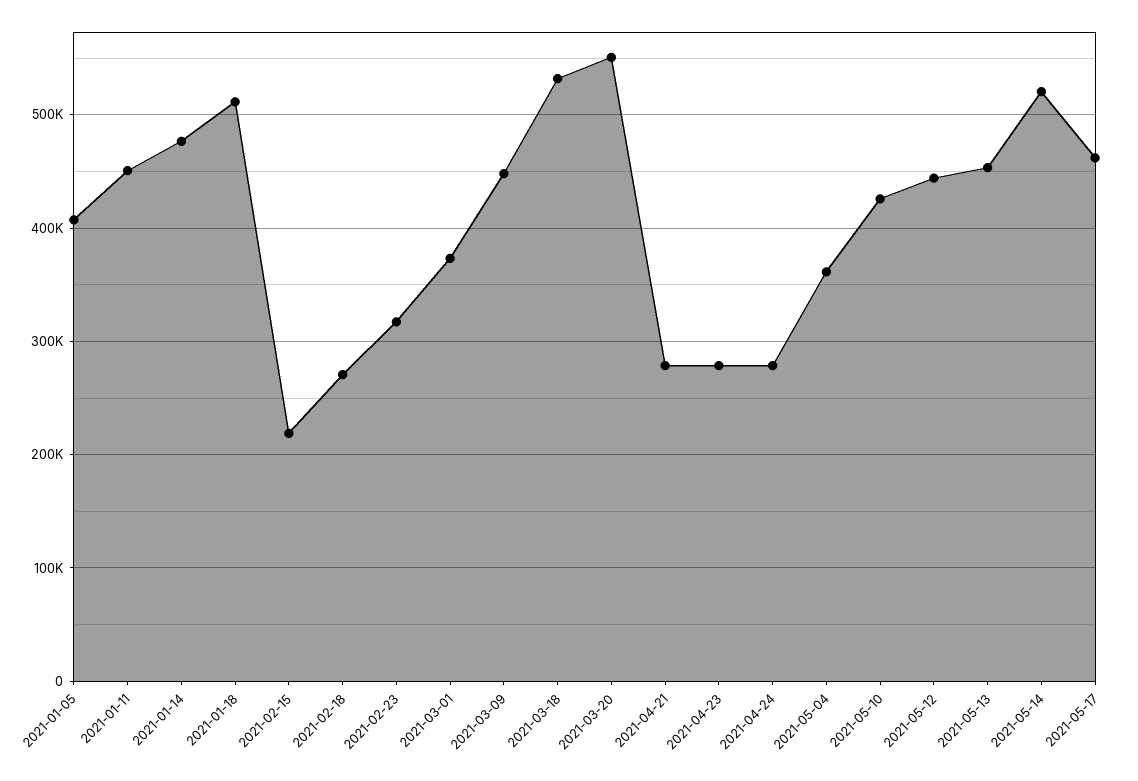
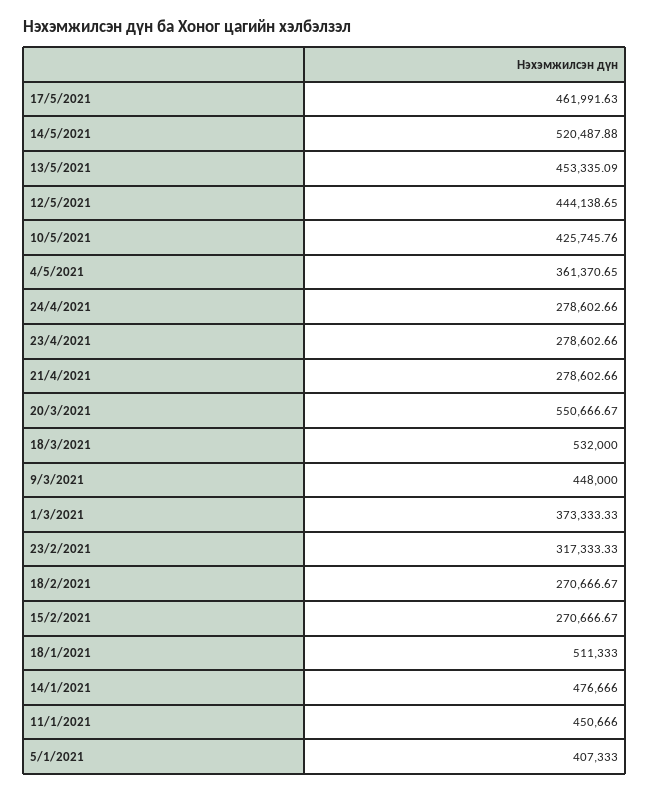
  {
    "2021-01-05": 407333,
    "2021-01-11": 450666,
    "2021-01-14": 476666,
    "2021-01-18": 511333,
-   "2021-02-15": 220000,
+   "2021-02-15": 270666.67,
    "2021-02-18": 270666.67,
    "2021-02-23": 317333.33,
    "2021-03-01": 373333.33,
    "2021-03-09": 448000,
    "2021-03-18": 532000,
    "2021-03-20": 550666.67,
    "2021-04-21": 278602.66,
    "2021-04-23": 278602.66,
    "2021-04-24": 278602.66,
    "2021-05-04": 361370.65,
    "2021-05-10": 425745.76,
    "2021-05-12": 444138.65,
    "2021-05-13": 453335.09,
    "2021-05-14": 520487.88,
    "2021-05-17": 461991.63
  }

